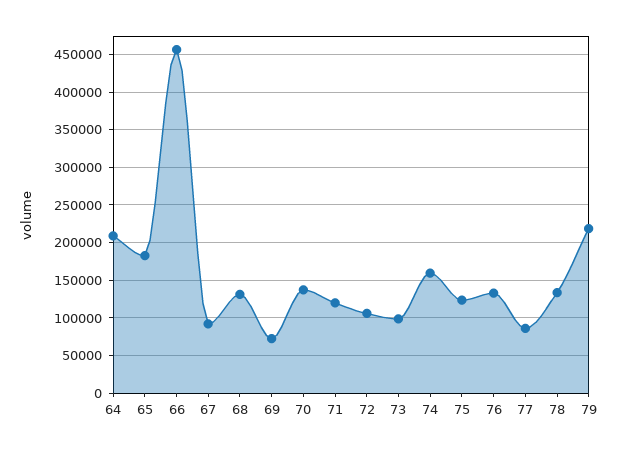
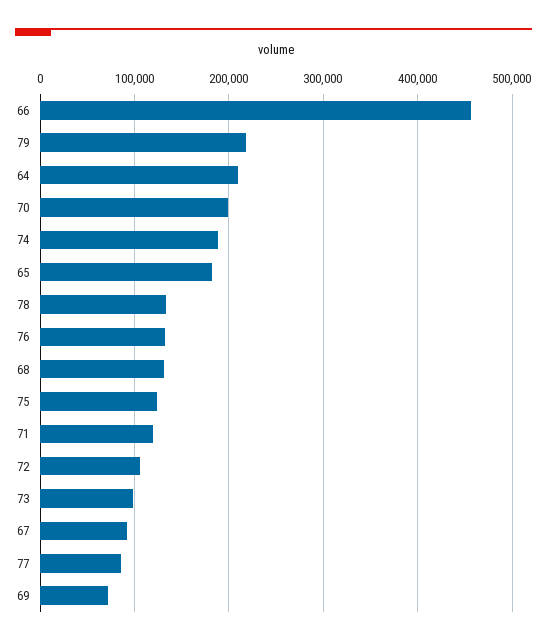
  {
    "64": 210000,
    "65": 180000,
    "66": 460000,
    "67": 90000,
    "68": 130000,
    "69": 70000,
-   "70": 140000,
+   "70": 200000,
    "71": 120000,
    "72": 110000,
    "73": 100000,
-   "74": 160000,
+   "74": 190000,
    "75": 120000,
    "76": 130000,
    "77": 90000,
    "78": 130000,
    "79": 220000
  }

